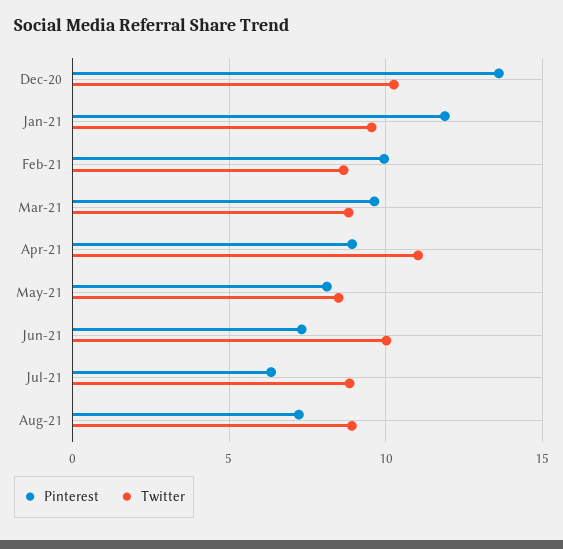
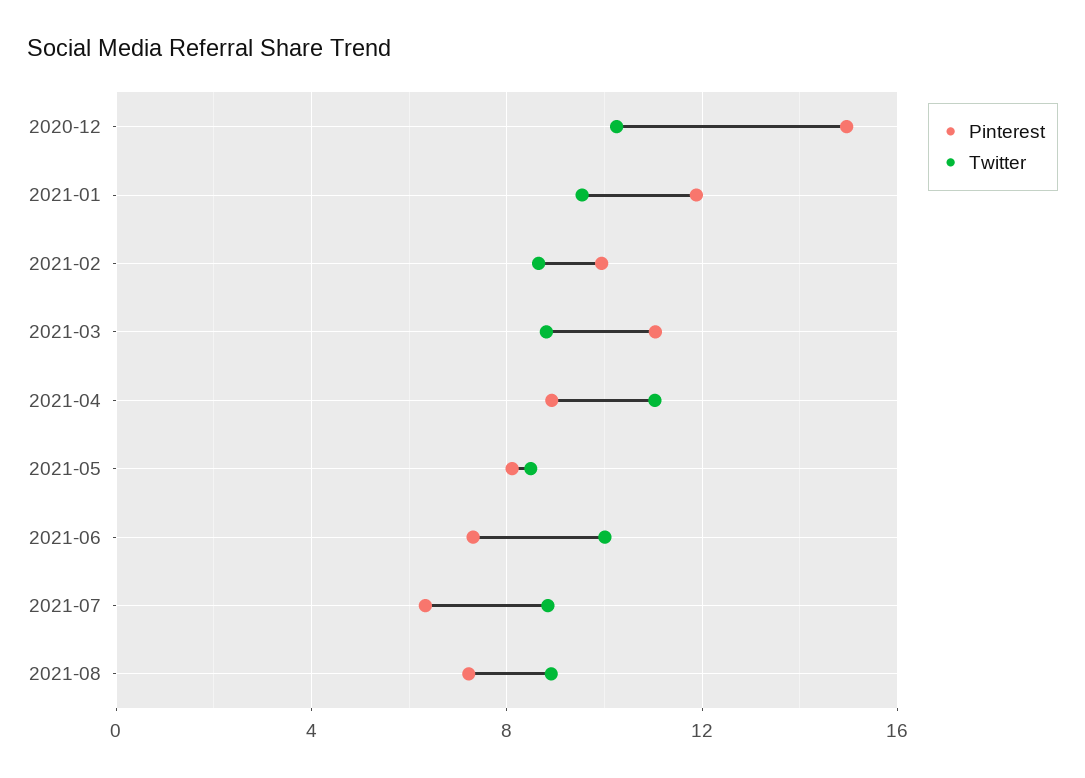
  {
    "Pinterest": {
-     "Dec-20": 13.5,
+     "Dec-20": 15,
      "Jan-21": 12,
      "Feb-21": 10,
-     "Mar-21": 9.5,
+     "Mar-21": 11,
      "Apr-21": 9,
      "May-21": 8,
      "Jun-21": 7.5,
      "Jul-21": 6.5,
      "Aug-21": 7
    },
    "Twitter": {
      "Dec-20": 10.5,
      "Jan-21": 9.5,
      "Feb-21": 8.5,
      "Mar-21": 9,
      "Apr-21": 11,
      "May-21": 8.5,
      "Jun-21": 10,
      "Jul-21": 9,
      "Aug-21": 9
    }
  }

